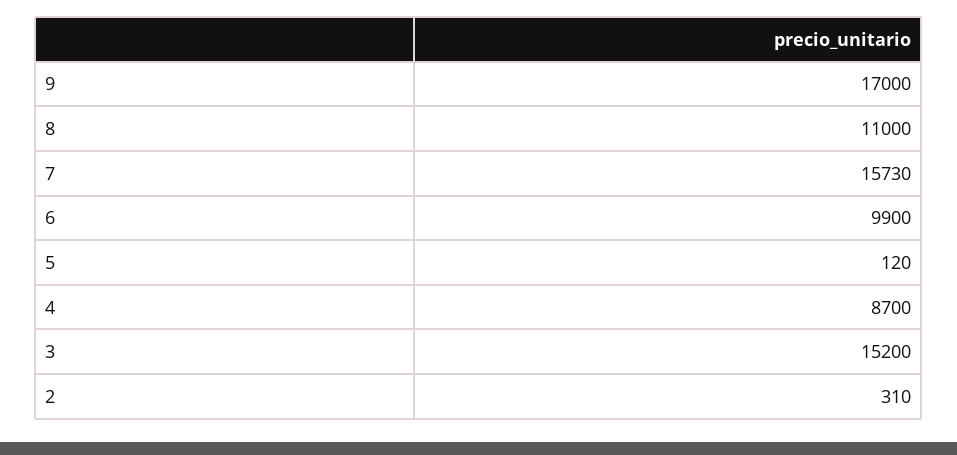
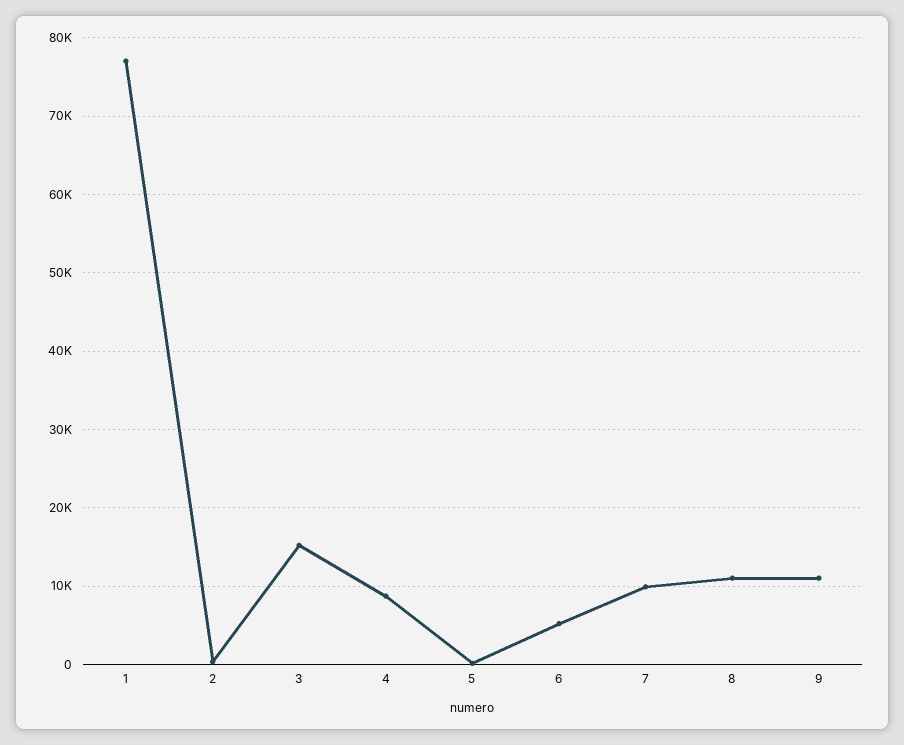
  {
-   "9": 17000,
+   "9": 11000,
    "8": 11000,
-   "7": 15730,
+   "7": 10000,
-   "6": 9900,
+   "6": 5000,
    "5": 120,
    "4": 8700,
    "3": 15200,
-   "2": 310
+   "2": 310,
+   "1": 77000
  }

